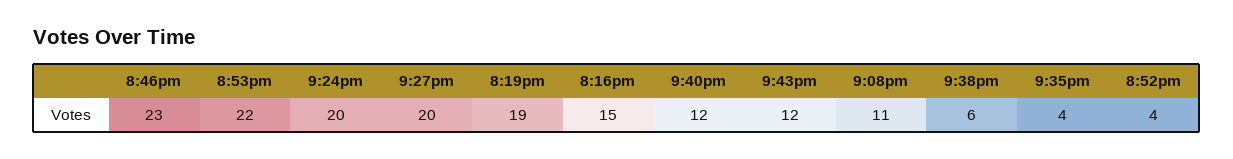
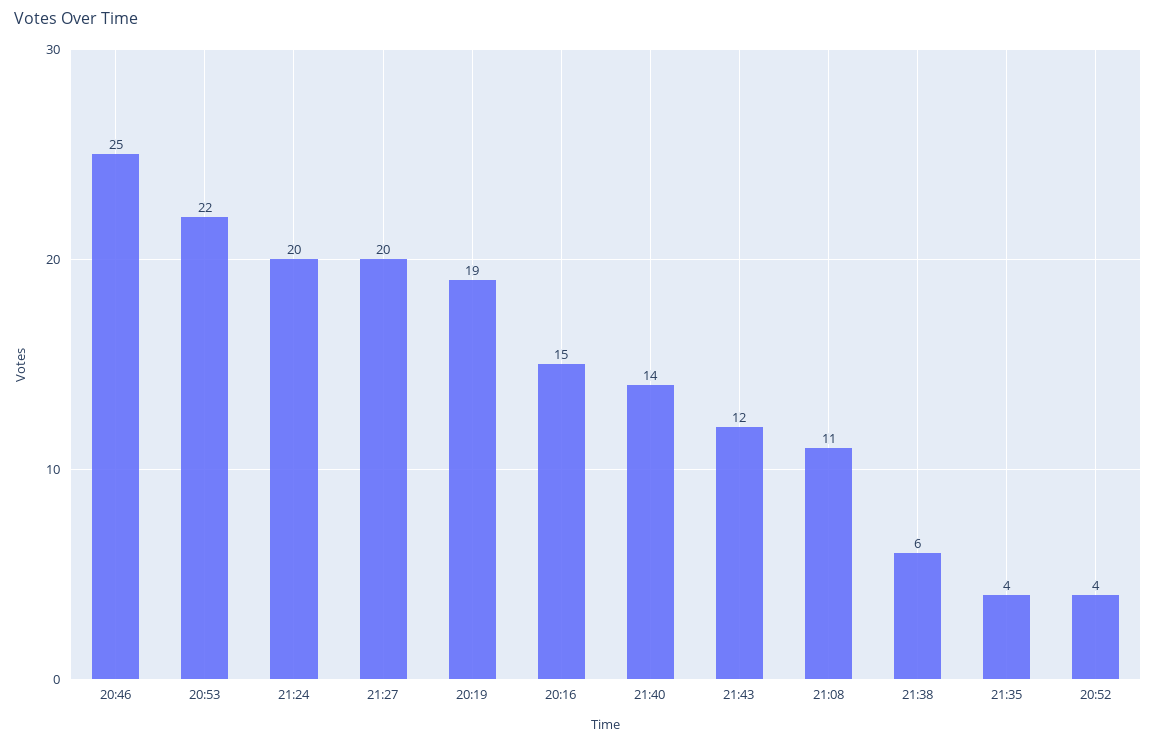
  {
-   "8:46pm": 23,
+   "8:46pm": 25,
    "8:53pm": 22,
    "9:24pm": 20,
    "9:27pm": 20,
    "8:19pm": 19,
    "8:16pm": 15,
-   "9:40pm": 12,
+   "9:40pm": 14,
    "9:43pm": 12,
    "9:08pm": 11,
    "9:38pm": 6,
    "9:35pm": 4,
    "8:52pm": 4
  }

